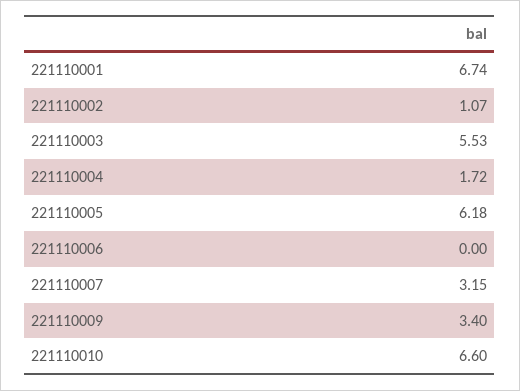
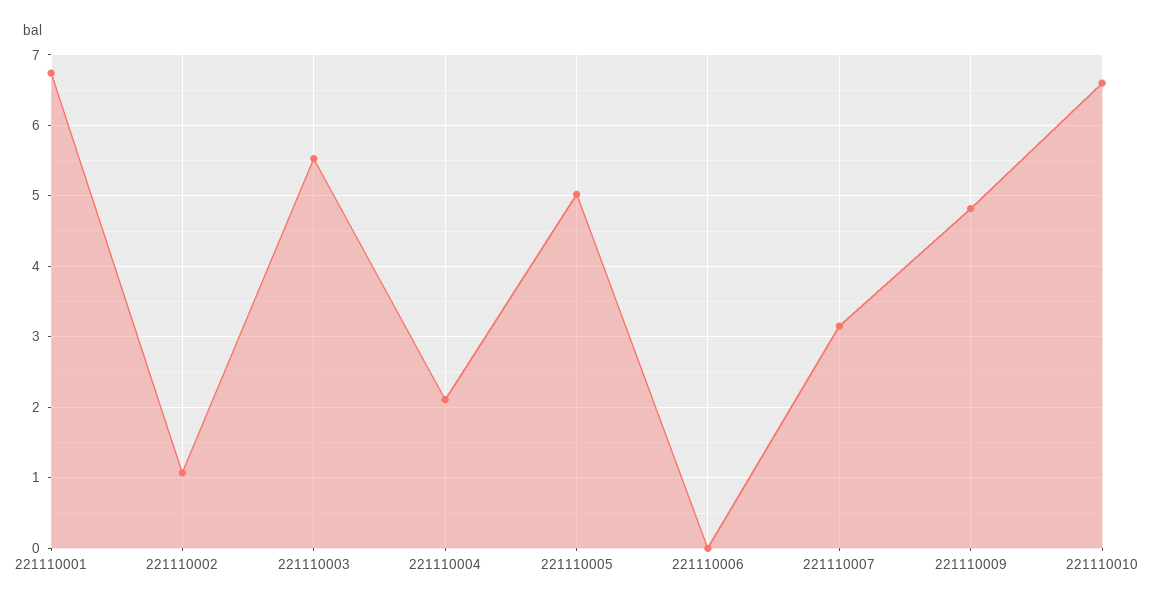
  {
    "221110001": 6.74,
    "221110002": 1.07,
    "221110003": 5.53,
-   "221110004": 1.72,
+   "221110004": 2.1,
-   "221110005": 6.18,
+   "221110005": 5,
    "221110006": 0,
    "221110007": 3.15,
-   "221110009": 3.4,
+   "221110009": 4.8,
    "221110010": 6.6
  }

